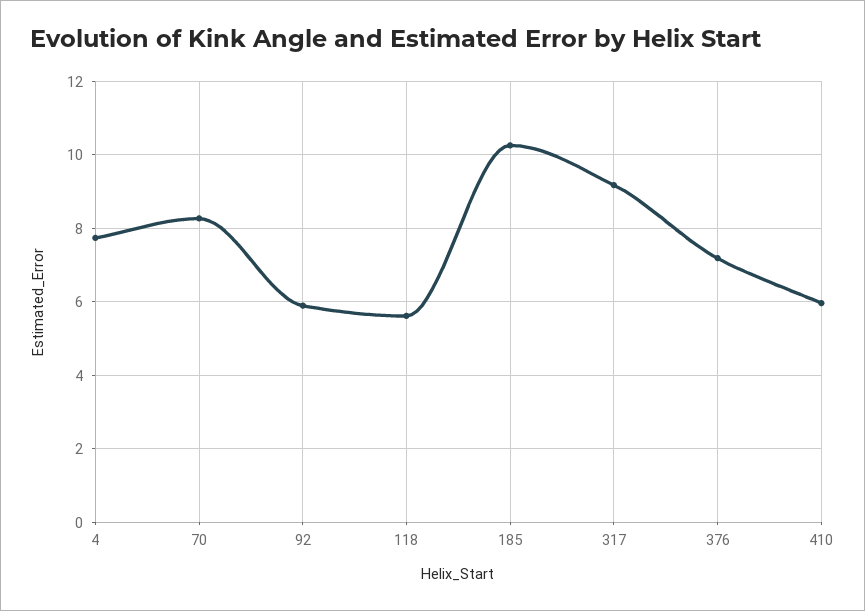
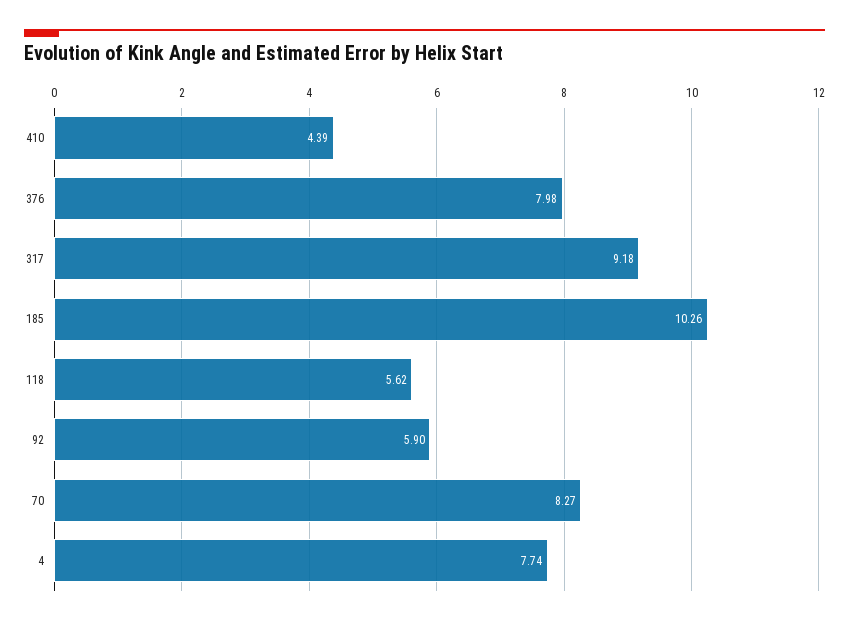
  {
    "4": 7.74,
    "70": 8.27,
    "92": 5.9,
    "118": 5.62,
    "185": 10.26,
    "317": 9.18,
-   "376": 7.2,
+   "376": 7.98,
-   "410": 6
+   "410": 4.39
  }

